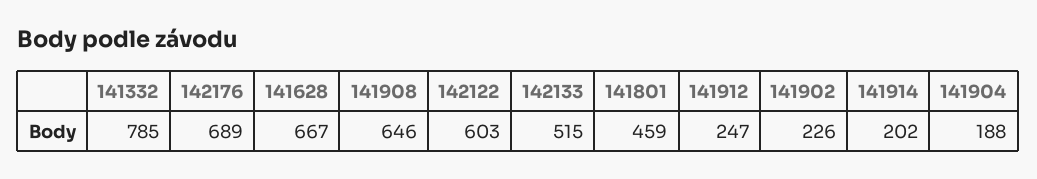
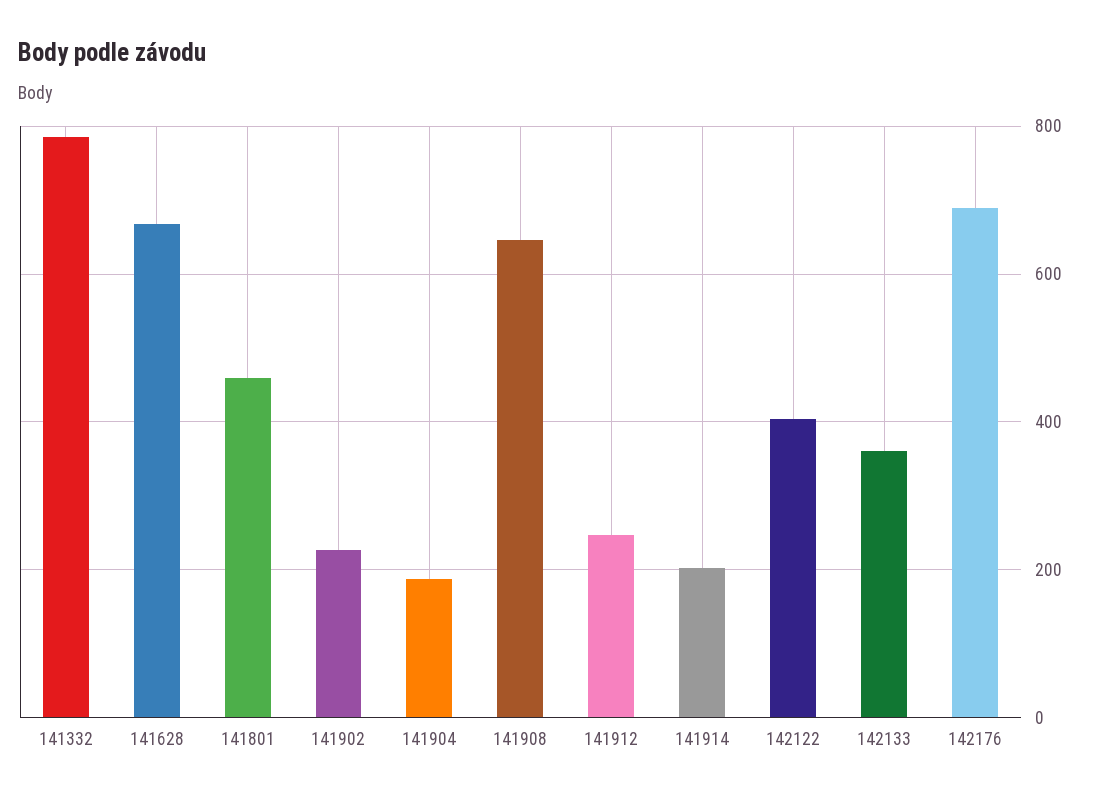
  {
    "141332": 785,
    "142176": 689,
    "141628": 667,
    "141908": 646,
-   "142122": 603,
+   "142122": 400,
-   "142133": 515,
+   "142133": 360,
    "141801": 459,
    "141912": 247,
    "141902": 226,
    "141914": 202,
    "141904": 188
  }

